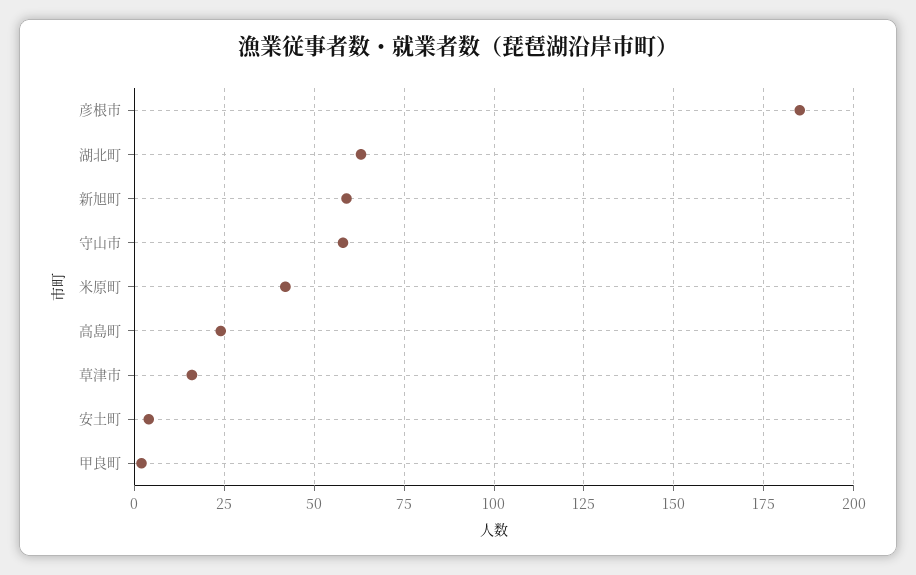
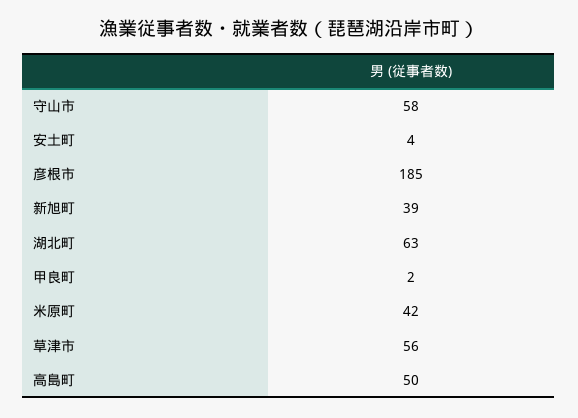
  {
    "彦根市": 185,
    "湖北町": 63,
-   "新旭町": 60,
+   "新旭町": 39,
    "守山市": 58,
    "米原町": 42,
-   "高島町": 25,
+   "高島町": 50,
-   "草津市": 15,
+   "草津市": 56,
    "安土町": 4,
    "甲良町": 2
  }

